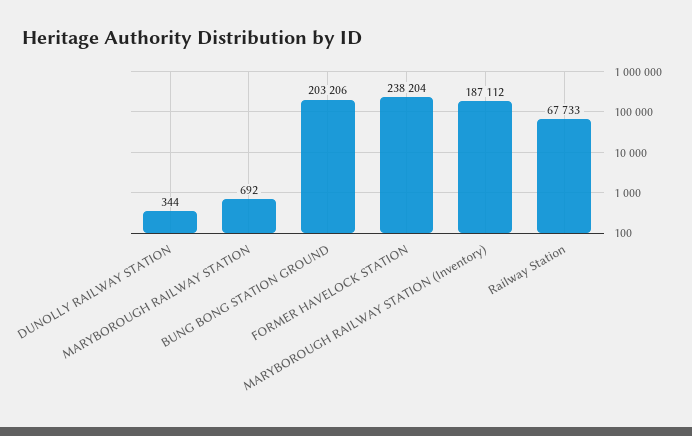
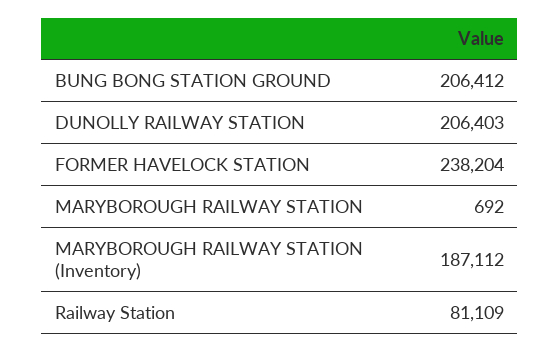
  {
-   "DUNOLLY RAILWAY STATION": 344,
+   "DUNOLLY RAILWAY STATION": 206403,
    "MARYBOROUGH RAILWAY STATION": 692,
-   "BUNG BONG STATION GROUND": 203206,
+   "BUNG BONG STATION GROUND": 206412,
    "FORMER HAVELOCK STATION": 238204,
    "MARYBOROUGH RAILWAY STATION (Inventory)": 187112,
-   "Railway Station": 67733
+   "Railway Station": 81109
  }

